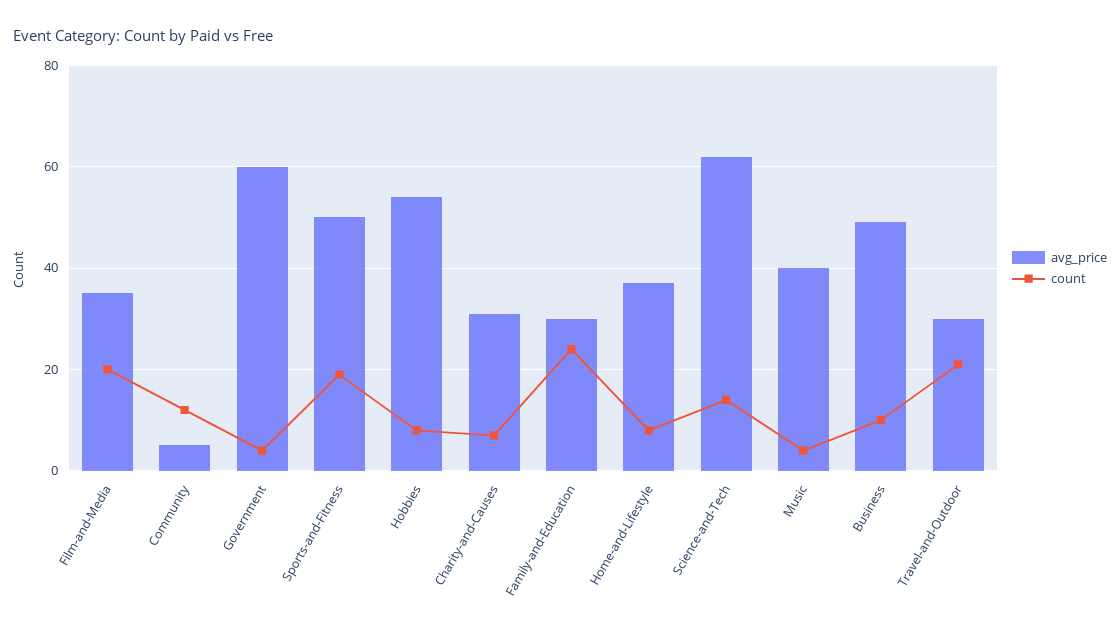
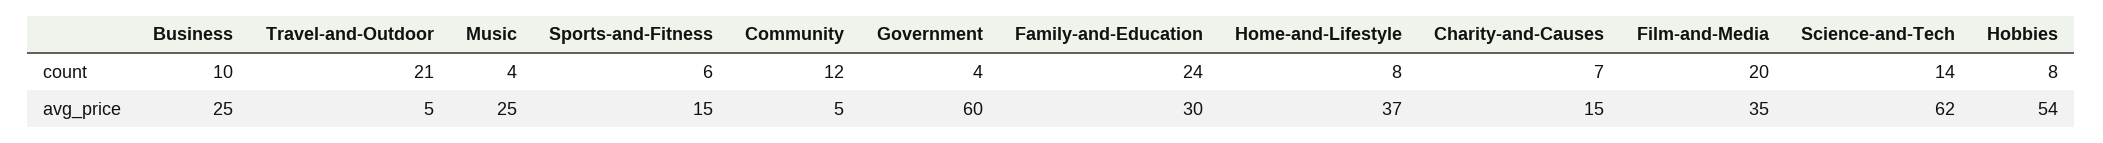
  {
    "avg_price": {
      "Film-and-Media": 35,
      "Community": 5,
      "Government": 60,
-     "Sports-and-Fitness": 50,
+     "Sports-and-Fitness": 15,
      "Hobbies": 54,
-     "Charity-and-Causes": 30,
+     "Charity-and-Causes": 15,
      "Family-and-Education": 30,
      "Home-and-Lifestyle": 37,
      "Science-and-Tech": 62,
-     "Music": 40,
+     "Music": 25,
-     "Business": 50,
+     "Business": 25,
-     "Travel-and-Outdoor": 30
+     "Travel-and-Outdoor": 5
    },
    "count": {
      "Film-and-Media": 20,
      "Community": 12,
      "Government": 4,
-     "Sports-and-Fitness": 20,
+     "Sports-and-Fitness": 6,
      "Hobbies": 8,
      "Charity-and-Causes": 7,
      "Family-and-Education": 24,
      "Home-and-Lifestyle": 8,
      "Science-and-Tech": 14,
      "Music": 4,
      "Business": 10,
      "Travel-and-Outdoor": 21
    }
  }

